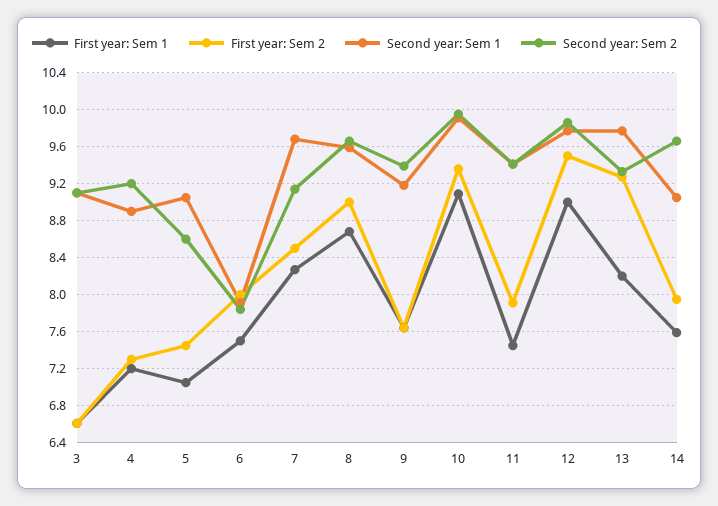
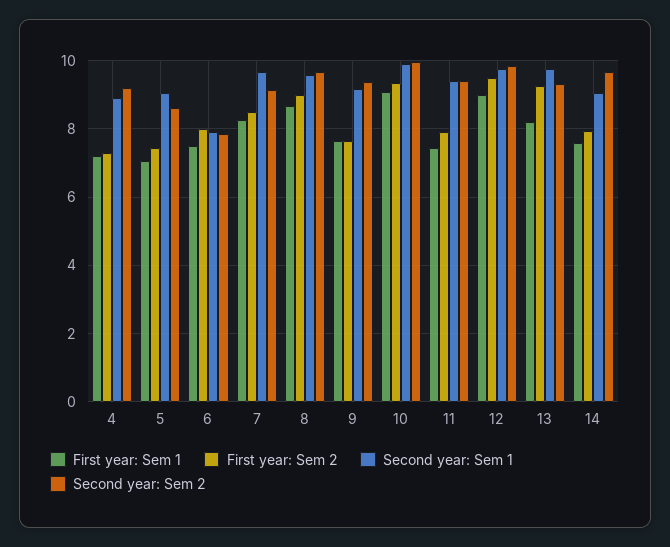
  {
    "First year: Sem 1": {
-     "3": 6.6,
      "4": 7.2,
      "5": 7.1,
      "6": 7.5,
      "7": 8.3,
      "8": 8.7,
      "9": 7.6,
      "10": 9.1,
      "11": 7.5,
      "12": 9,
      "13": 8.2,
      "14": 7.6
    },
    "First year: Sem 2": {
-     "3": 6.6,
      "4": 7.3,
      "5": 7.5,
      "6": 8,
      "7": 8.5,
      "8": 9,
      "9": 7.6,
      "10": 9.4,
      "11": 7.9,
      "12": 9.5,
      "13": 9.3,
      "14": 8
    },
    "Second year: Sem 1": {
-     "3": 9.1,
      "4": 8.9,
      "5": 9.1,
      "6": 7.9,
      "7": 9.7,
      "8": 9.6,
      "9": 9.2,
      "10": 9.9,
      "11": 9.4,
      "12": 9.8,
      "13": 9.8,
      "14": 9.1
    },
    "Second year: Sem 2": {
-     "3": 9.1,
      "4": 9.2,
      "5": 8.6,
      "6": 7.8,
      "7": 9.1,
      "8": 9.7,
      "9": 9.4,
      "10": 10,
      "11": 9.4,
      "12": 9.9,
      "13": 9.3,
      "14": 9.7
    }
  }

